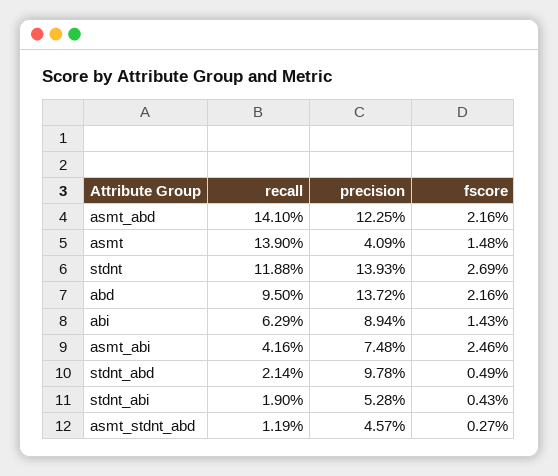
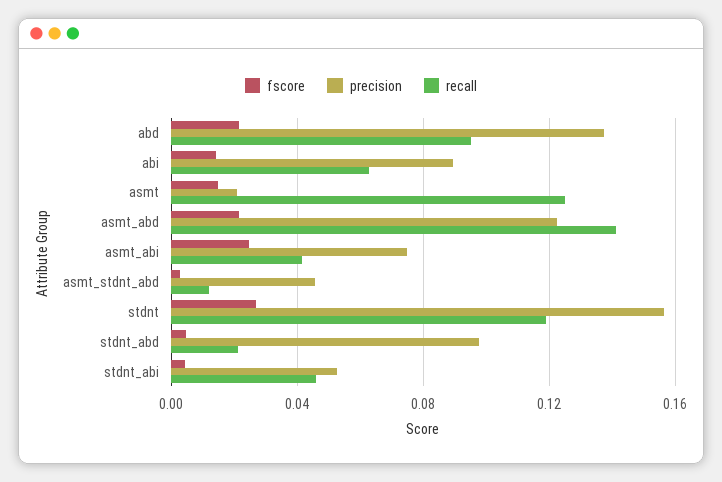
  {
    "recall": {
      "asmt_abd": 0.141,
-     "asmt": 0.139,
+     "asmt": 0.125,
      "stdnt": 0.1188,
      "abd": 0.095,
      "abi": 0.0629,
      "asmt_abi": 0.0416,
      "stdnt_abd": 0.0214,
-     "stdnt_abi": 0.019,
+     "stdnt_abi": 0.045,
      "asmt_stdnt_abd": 0.0119
    },
    "precision": {
      "asmt_abd": 0.1225,
-     "asmt": 0.0409,
+     "asmt": 0.02,
-     "stdnt": 0.1393,
+     "stdnt": 0.155,
      "abd": 0.1372,
      "abi": 0.0894,
      "asmt_abi": 0.0748,
      "stdnt_abd": 0.0978,
      "stdnt_abi": 0.0528,
      "asmt_stdnt_abd": 0.0457
    },
    "fscore": {
      "asmt_abd": 0.0216,
      "asmt": 0.0148,
      "stdnt": 0.0269,
      "abd": 0.0216,
      "abi": 0.0143,
      "asmt_abi": 0.0246,
      "stdnt_abd": 0.0049,
      "stdnt_abi": 0.0043,
      "asmt_stdnt_abd": 0.0027
    }
  }

